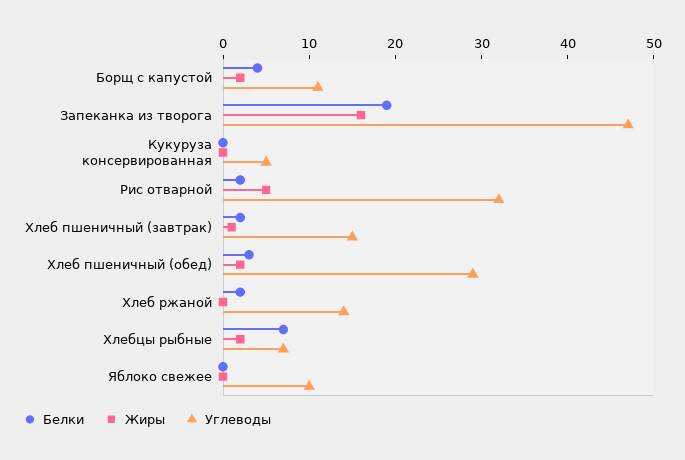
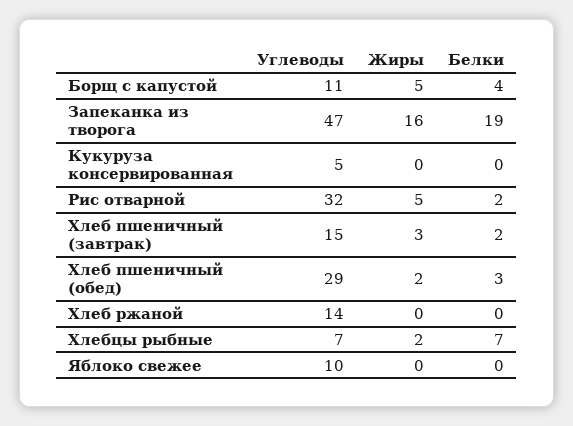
  {
    "Белки": {
      "Борщ с капустой": 4,
      "Запеканка из творога": 19,
      "Кукуруза консервированная": 0,
      "Рис отварной": 2,
      "Хлеб пшеничный (завтрак)": 2,
      "Хлеб пшеничный (обед)": 3,
-     "Хлеб ржаной": 2,
+     "Хлеб ржаной": 0,
      "Хлебцы рыбные": 7,
      "Яблоко свежее": 0
    },
    "Жиры": {
-     "Борщ с капустой": 2,
+     "Борщ с капустой": 5,
      "Запеканка из творога": 16,
      "Кукуруза консервированная": 0,
      "Рис отварной": 5,
-     "Хлеб пшеничный (завтрак)": 1,
+     "Хлеб пшеничный (завтрак)": 3,
      "Хлеб пшеничный (обед)": 2,
      "Хлеб ржаной": 0,
      "Хлебцы рыбные": 2,
      "Яблоко свежее": 0
    },
    "Углеводы": {
      "Борщ с капустой": 11,
      "Запеканка из творога": 47,
      "Кукуруза консервированная": 5,
      "Рис отварной": 32,
      "Хлеб пшеничный (завтрак)": 15,
      "Хлеб пшеничный (обед)": 29,
      "Хлеб ржаной": 14,
      "Хлебцы рыбные": 7,
      "Яблоко свежее": 10
    }
  }

